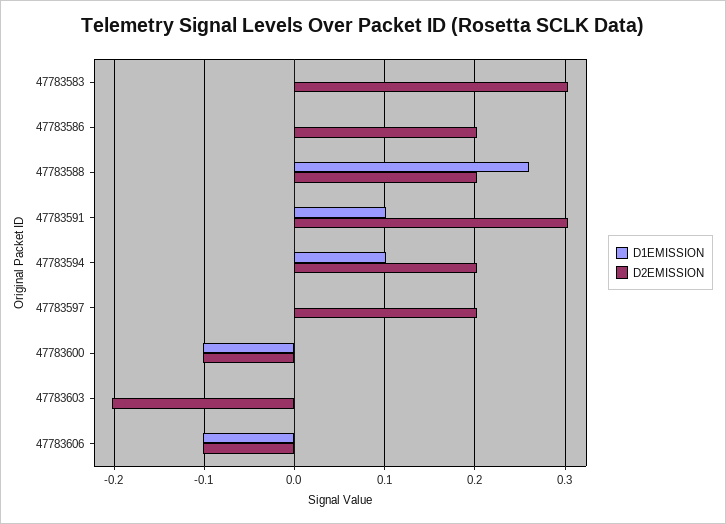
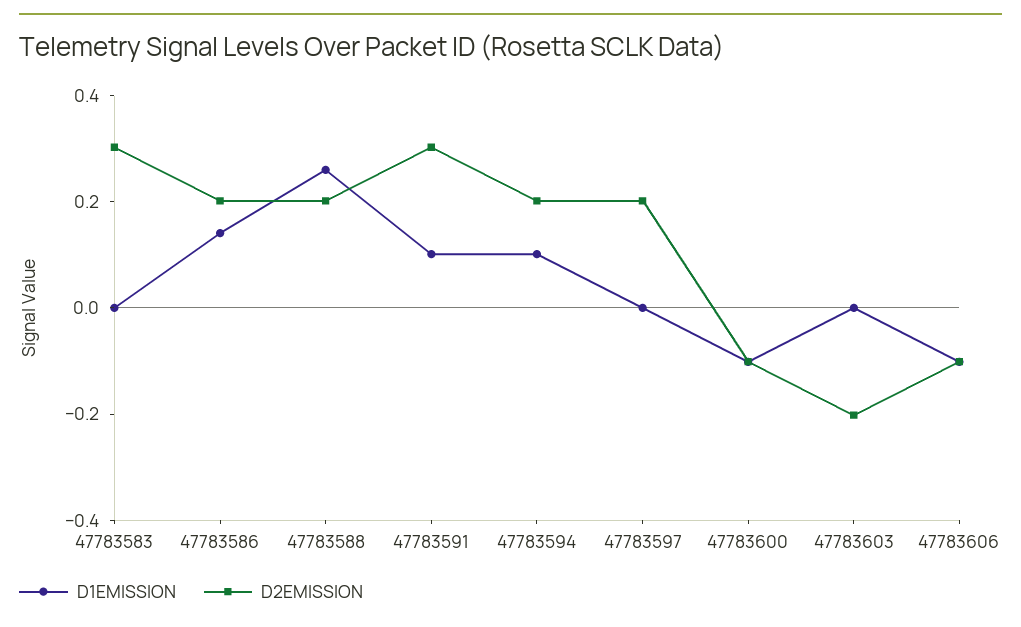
  {
    "D1EMISSION": {
      "47783583": 0,
-     "47783586": 0,
+     "47783586": 0.15,
      "47783588": 0.26,
      "47783591": 0.1,
      "47783594": 0.1,
      "47783597": 0,
      "47783600": -0.1,
      "47783603": 0,
      "47783606": -0.1
    },
    "D2EMISSION": {
      "47783583": 0.3,
      "47783586": 0.2,
      "47783588": 0.2,
      "47783591": 0.3,
      "47783594": 0.2,
      "47783597": 0.2,
      "47783600": -0.1,
      "47783603": -0.2,
      "47783606": -0.1
    }
  }

